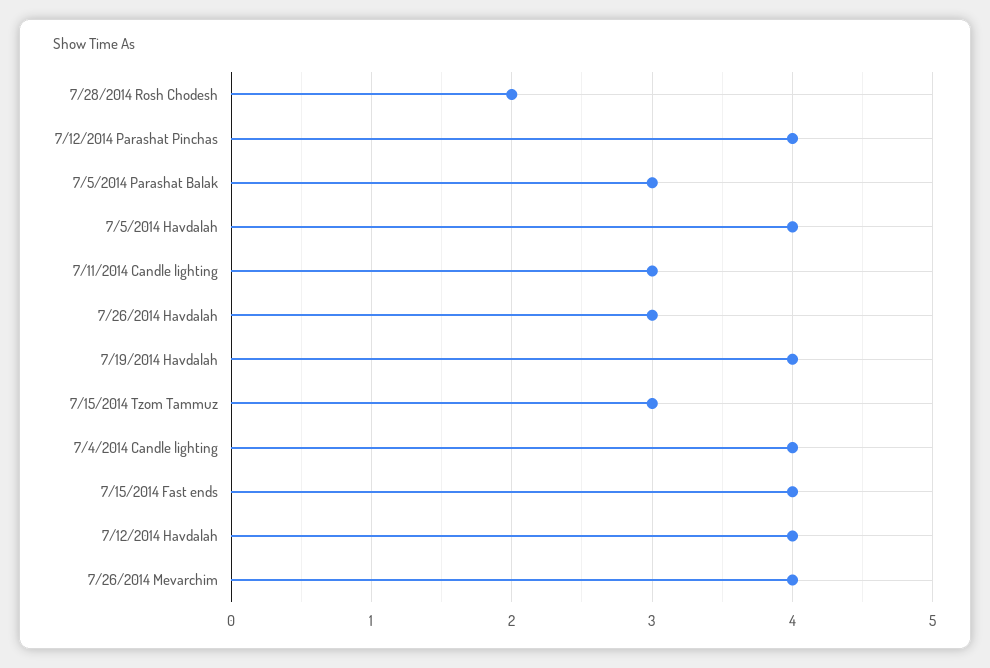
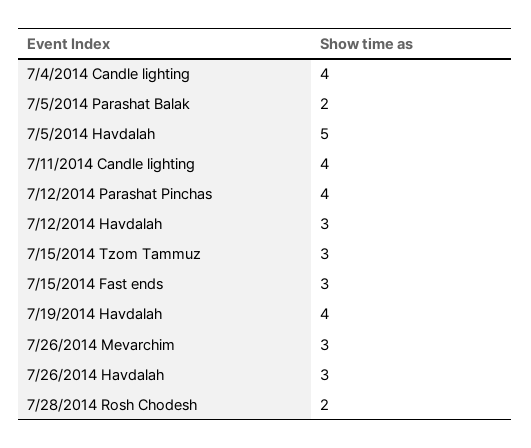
  {
    "7/28/2014 Rosh Chodesh": 2,
    "7/12/2014 Parashat Pinchas": 4,
-   "7/5/2014 Parashat Balak": 3,
+   "7/5/2014 Parashat Balak": 2,
-   "7/5/2014 Havdalah": 4,
+   "7/5/2014 Havdalah": 5,
-   "7/11/2014 Candle lighting": 3,
+   "7/11/2014 Candle lighting": 4,
    "7/26/2014 Havdalah": 3,
    "7/19/2014 Havdalah": 4,
    "7/15/2014 Tzom Tammuz": 3,
    "7/4/2014 Candle lighting": 4,
-   "7/15/2014 Fast ends": 4,
+   "7/15/2014 Fast ends": 3,
-   "7/12/2014 Havdalah": 4,
+   "7/12/2014 Havdalah": 3,
-   "7/26/2014 Mevarchim": 4
+   "7/26/2014 Mevarchim": 3
  }

